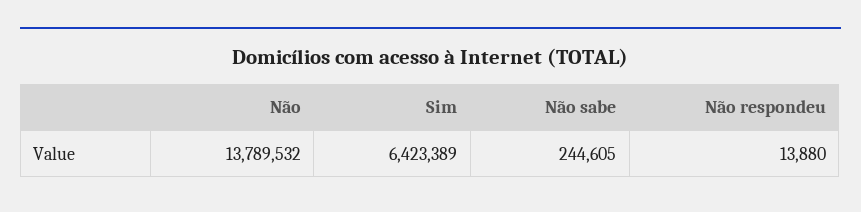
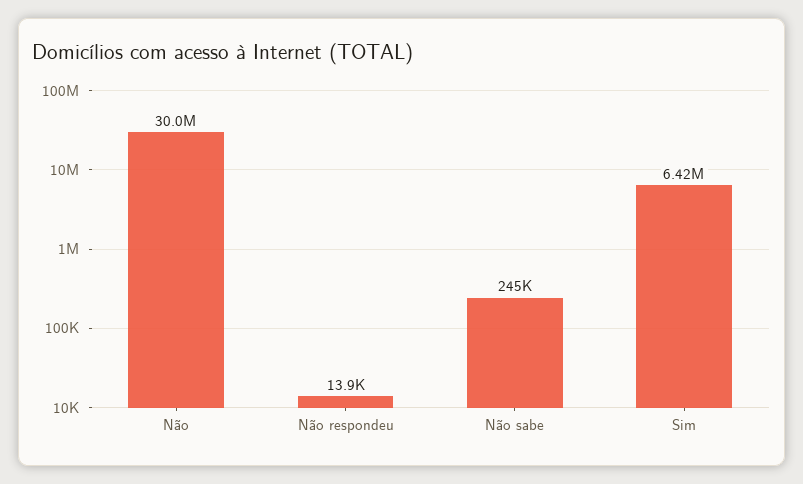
  {
-   "Não": 13789532,
+   "Não": 30000000,
    "Sim": 6423389,
    "Não sabe": 244605,
    "Não respondeu": 13880
  }

